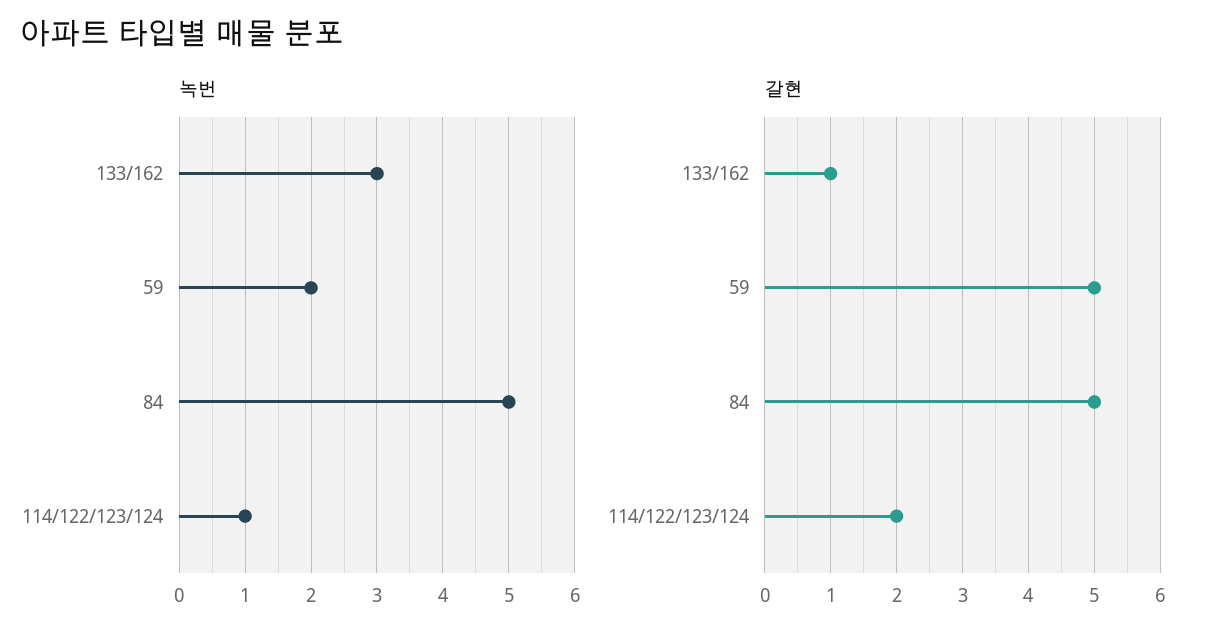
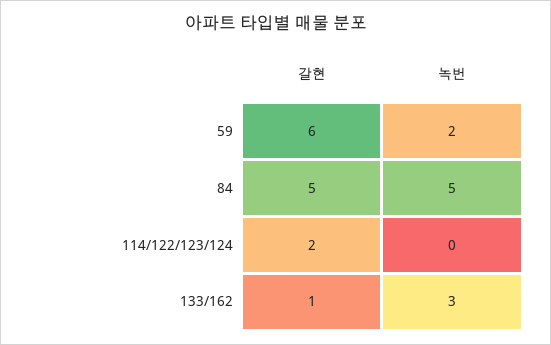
  {
    "녹번": {
      "133/162": 3,
      "59": 2,
      "84": 5,
-     "114/122/123/124": 1
+     "114/122/123/124": 0
    },
    "갈현": {
      "133/162": 1,
-     "59": 5,
+     "59": 6,
      "84": 5,
      "114/122/123/124": 2
    }
  }

